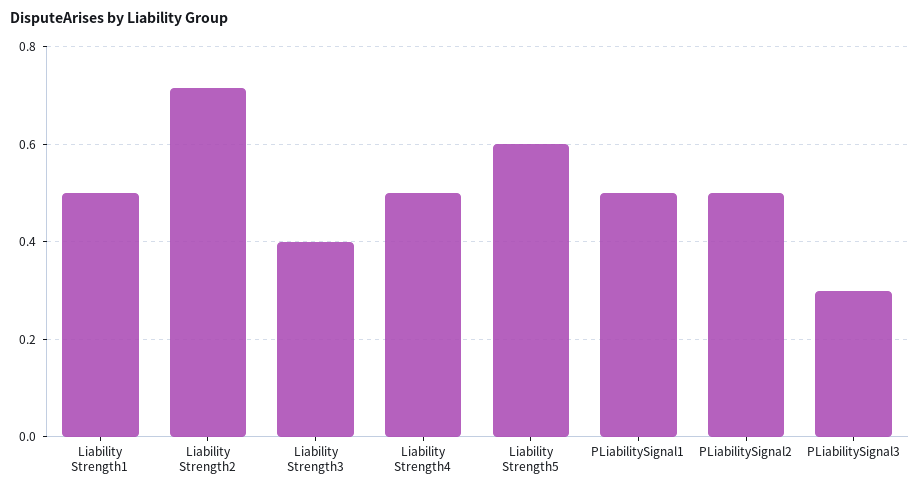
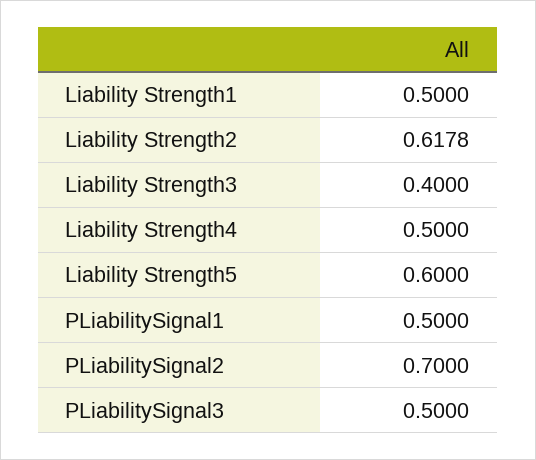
  {
    "Liability Strength1": 0.5,
-   "Liability Strength2": 0.72,
+   "Liability Strength2": 0.6178,
    "Liability Strength3": 0.4,
    "Liability Strength4": 0.5,
    "Liability Strength5": 0.6,
    "PLiabilitySignal1": 0.5,
-   "PLiabilitySignal2": 0.5,
+   "PLiabilitySignal2": 0.7,
-   "PLiabilitySignal3": 0.3
+   "PLiabilitySignal3": 0.5
  }

